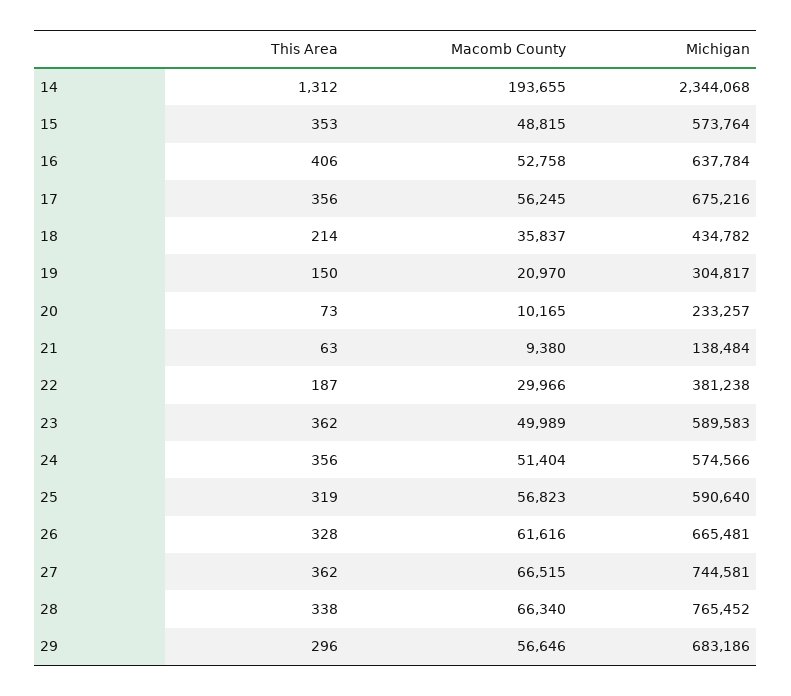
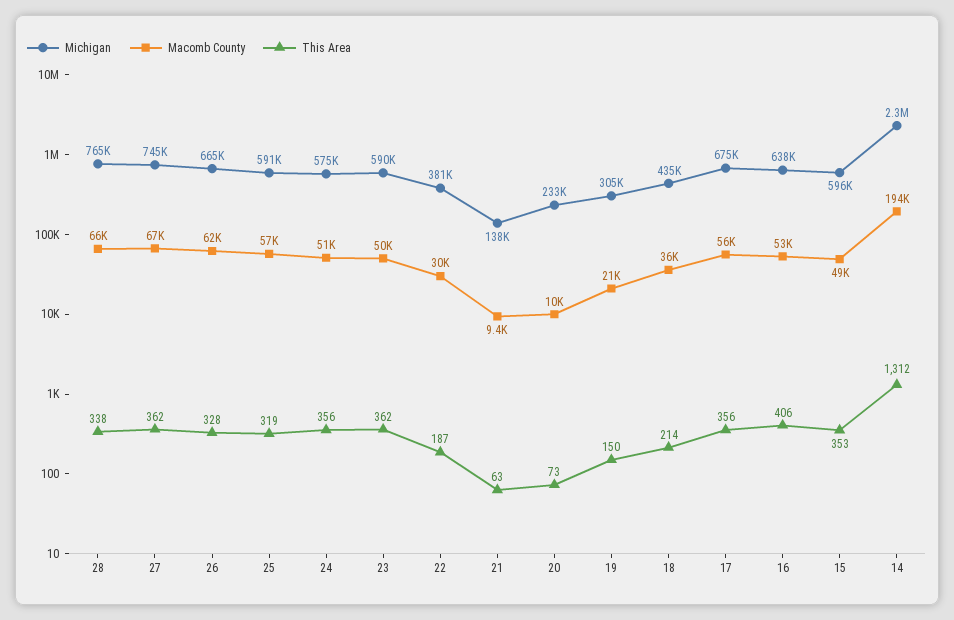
  {
    "This Area": {
      "14": 1312,
      "15": 353,
      "16": 406,
      "17": 356,
      "18": 214,
      "19": 150,
      "20": 73,
      "21": 63,
      "22": 187,
      "23": 362,
      "24": 356,
      "25": 319,
      "26": 328,
      "27": 362,
-     "28": 338,
+     "28": 338
-     "29": 296
    },
    "Macomb County": {
      "14": 193655,
      "15": 48815,
      "16": 52758,
      "17": 56245,
      "18": 35837,
      "19": 20970,
      "20": 10165,
      "21": 9380,
      "22": 29966,
      "23": 49989,
      "24": 51404,
      "25": 56823,
      "26": 61616,
      "27": 66515,
-     "28": 66340,
+     "28": 66340
-     "29": 56646
    },
    "Michigan": {
      "14": 2344068,
-     "15": 573764,
+     "15": 596000,
      "16": 637784,
      "17": 675216,
      "18": 434782,
      "19": 304817,
      "20": 233257,
      "21": 138484,
      "22": 381238,
      "23": 589583,
      "24": 574566,
      "25": 590640,
      "26": 665481,
      "27": 744581,
-     "28": 765452,
+     "28": 765452
-     "29": 683186
    }
  }

